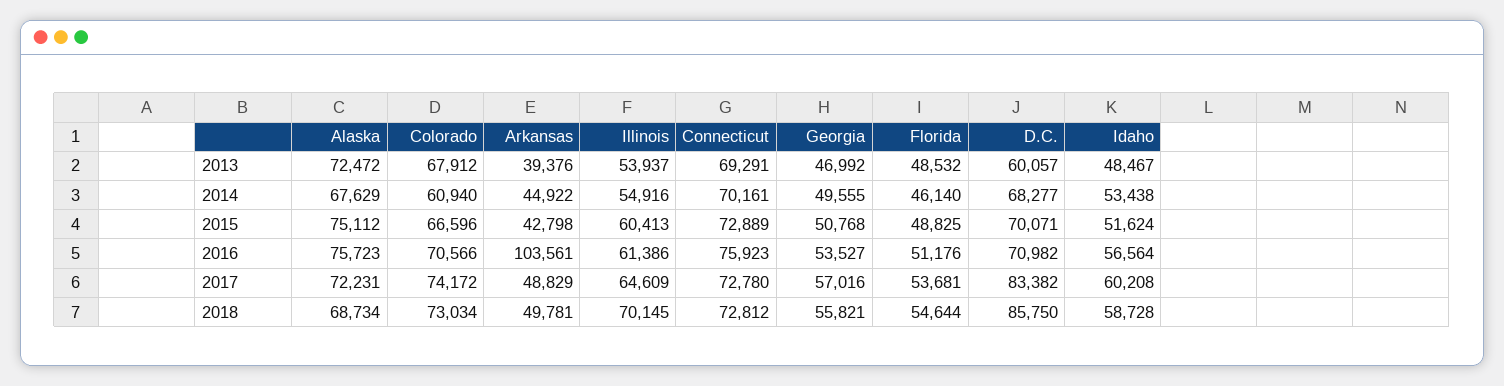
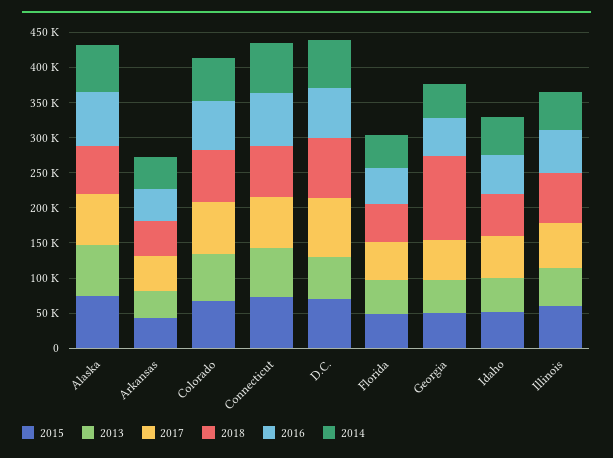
  {
    "2013": {
      "Alaska": 72472,
      "Colorado": 67912,
      "Arkansas": 39376,
      "Illinois": 53937,
      "Connecticut": 69291,
      "Georgia": 46992,
      "Florida": 48532,
      "D.C.": 60057,
      "Idaho": 48467
    },
    "2014": {
      "Alaska": 67629,
      "Colorado": 60940,
      "Arkansas": 44922,
      "Illinois": 54916,
      "Connecticut": 70161,
      "Georgia": 49555,
      "Florida": 46140,
      "D.C.": 68277,
      "Idaho": 53438
    },
    "2015": {
      "Alaska": 75112,
      "Colorado": 66596,
      "Arkansas": 42798,
      "Illinois": 60413,
      "Connecticut": 72889,
      "Georgia": 50768,
      "Florida": 48825,
      "D.C.": 70071,
      "Idaho": 51624
    },
    "2016": {
      "Alaska": 75723,
      "Colorado": 70566,
-     "Arkansas": 103561,
+     "Arkansas": 50000,
      "Illinois": 61386,
      "Connecticut": 75923,
      "Georgia": 53527,
      "Florida": 51176,
      "D.C.": 70982,
      "Idaho": 56564
    },
    "2017": {
      "Alaska": 72231,
      "Colorado": 74172,
      "Arkansas": 48829,
      "Illinois": 64609,
      "Connecticut": 72780,
      "Georgia": 57016,
      "Florida": 53681,
      "D.C.": 83382,
      "Idaho": 60208
    },
    "2018": {
      "Alaska": 68734,
      "Colorado": 73034,
      "Arkansas": 49781,
      "Illinois": 70145,
      "Connecticut": 72812,
-     "Georgia": 55821,
+     "Georgia": 125000,
      "Florida": 54644,
      "D.C.": 85750,
      "Idaho": 58728
    }
  }

